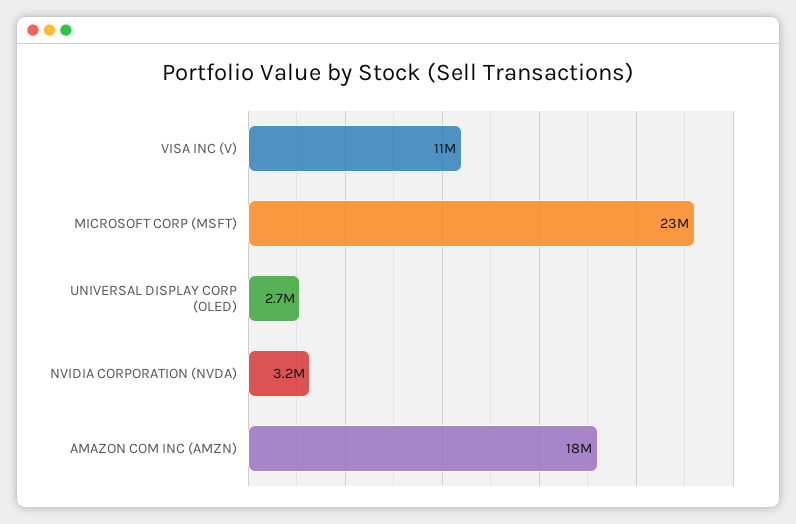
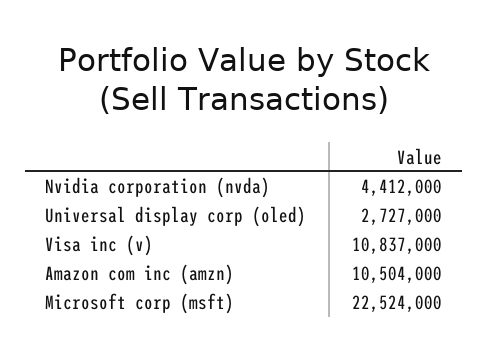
  {
    "VISA INC (V)": 10837000,
    "MICROSOFT CORP (MSFT)": 22524000,
    "UNIVERSAL DISPLAY CORP (OLED)": 2727000,
-   "NVIDIA CORPORATION (NVDA)": 3200000,
+   "NVIDIA CORPORATION (NVDA)": 4412000,
-   "AMAZON COM INC (AMZN)": 18000000
+   "AMAZON COM INC (AMZN)": 10504000
  }

